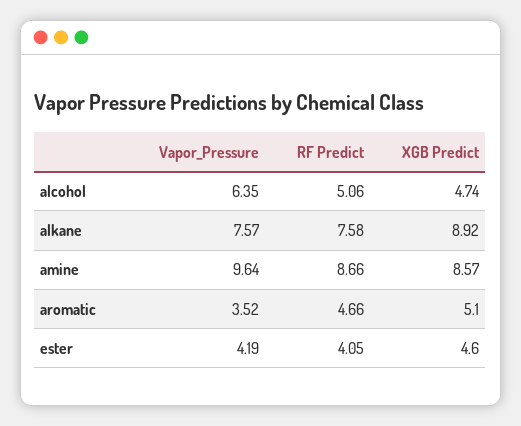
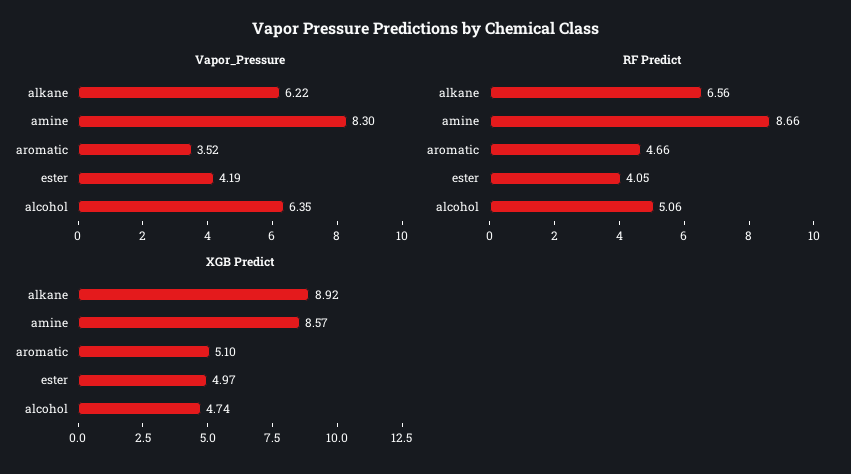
  {
    "Vapor_Pressure": {
      "alcohol": 6.35,
-     "alkane": 7.57,
+     "alkane": 6.22,
-     "amine": 9.64,
+     "amine": 8.3,
      "aromatic": 3.52,
      "ester": 4.19
    },
    "RF Predict": {
      "alcohol": 5.06,
-     "alkane": 7.58,
+     "alkane": 6.56,
      "amine": 8.66,
      "aromatic": 4.66,
      "ester": 4.05
    },
    "XGB Predict": {
      "alcohol": 4.74,
      "alkane": 8.92,
      "amine": 8.57,
      "aromatic": 5.1,
-     "ester": 4.6
+     "ester": 4.97
    }
  }

